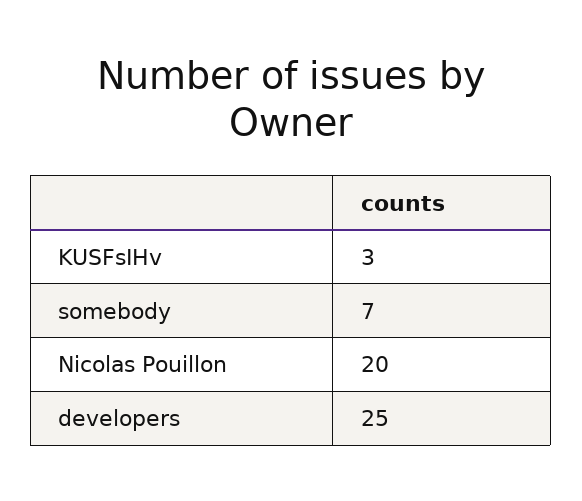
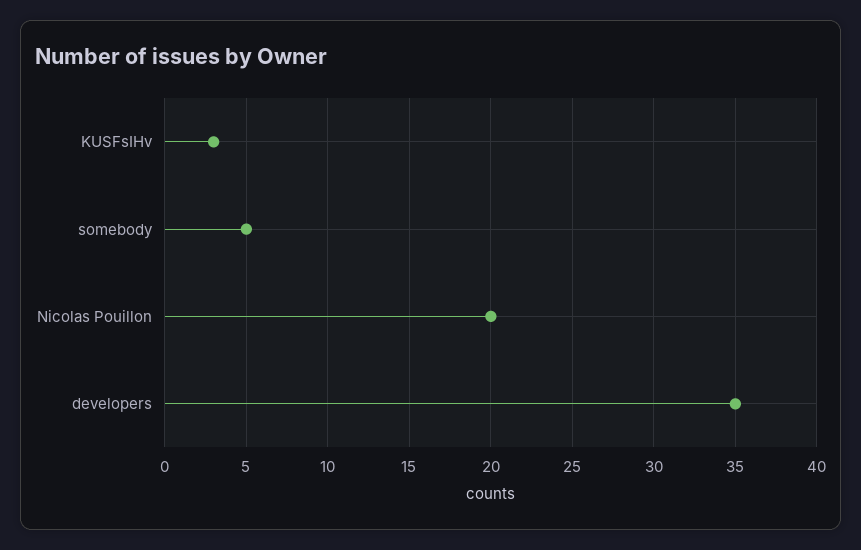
  {
    "KUSFsIHv": 3,
-   "somebody": 7,
+   "somebody": 5,
    "Nicolas Pouillon": 20,
-   "developers": 25
+   "developers": 35
  }

